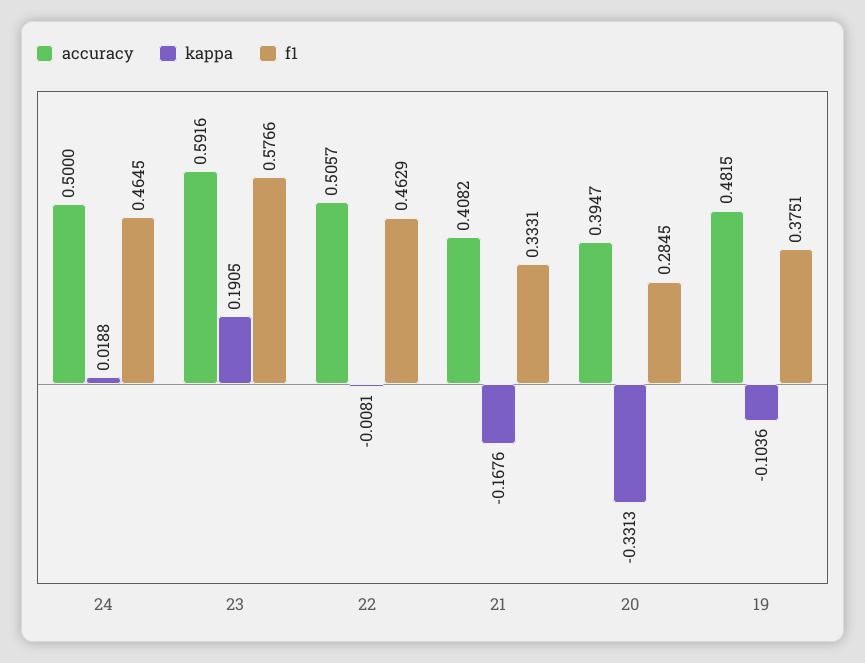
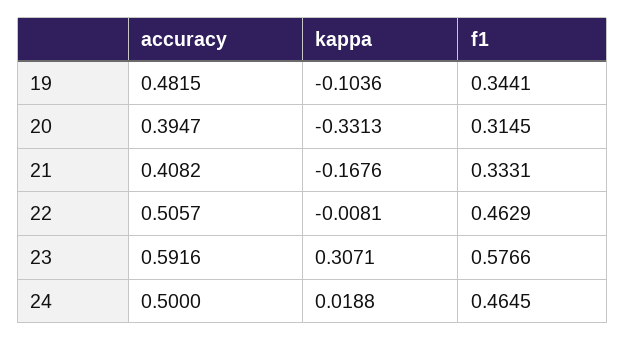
  {
    "accuracy": {
      "24": 0.5,
      "23": 0.5916,
      "22": 0.5057,
      "21": 0.4082,
      "20": 0.3947,
      "19": 0.4815
    },
    "kappa": {
      "24": 0.0188,
-     "23": 0.1905,
+     "23": 0.3071,
      "22": -0.0081,
      "21": -0.1676,
      "20": -0.3313,
      "19": -0.1036
    },
    "f1": {
      "24": 0.4645,
      "23": 0.5766,
      "22": 0.4629,
      "21": 0.3331,
-     "20": 0.2845,
+     "20": 0.3145,
-     "19": 0.3751
+     "19": 0.3441
    }
  }

